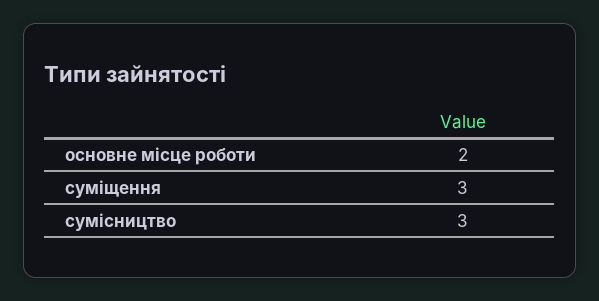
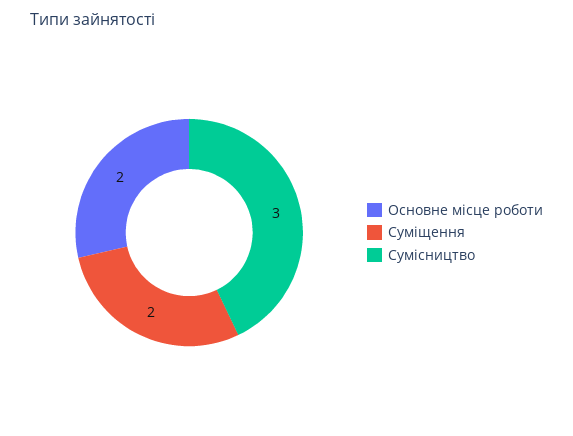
  {
    "основне місце роботи": 2,
-   "суміщення": 3,
+   "суміщення": 2,
    "сумісництво": 3
  }

